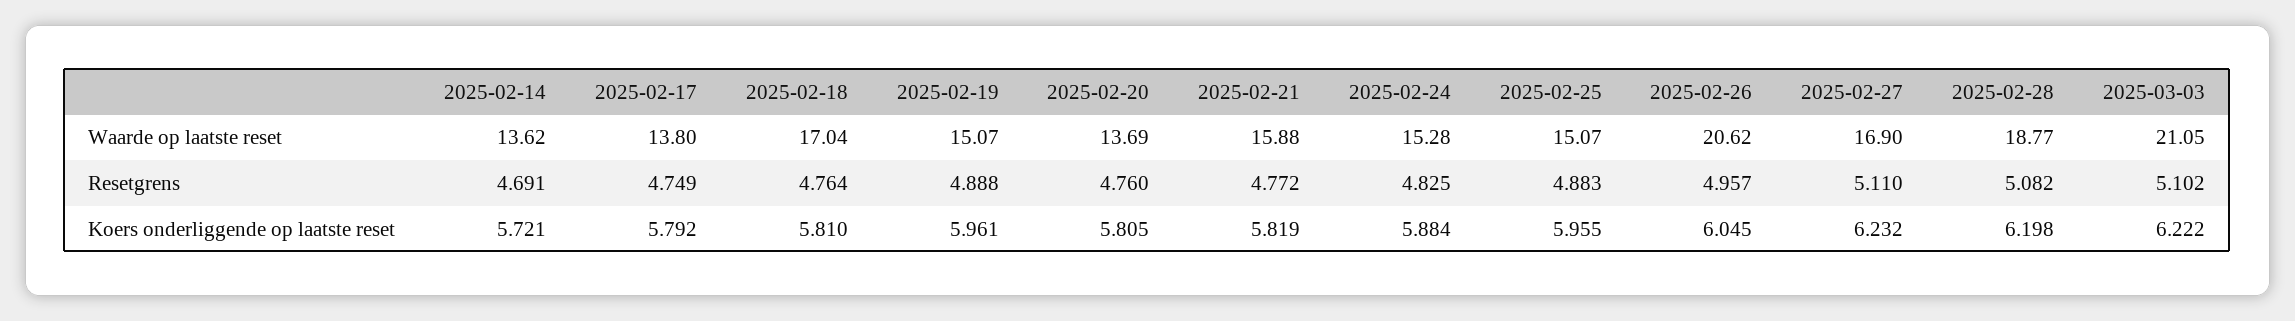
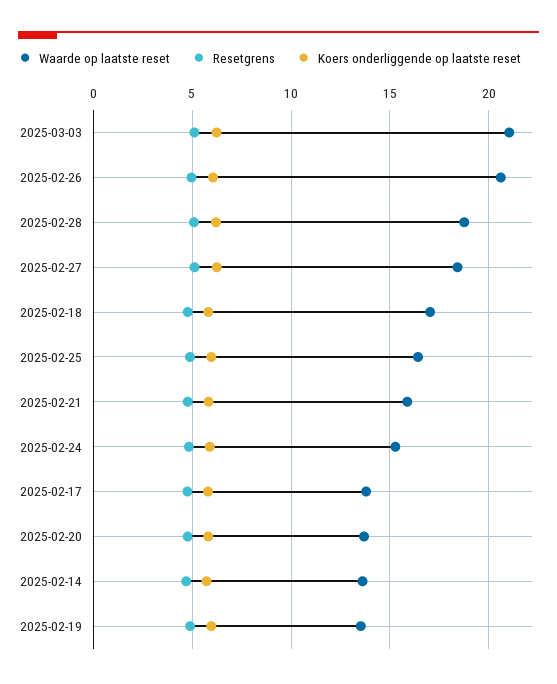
  {
    "Waarde op laatste reset": {
      "2025-02-14": 13.62,
      "2025-02-17": 13.8,
      "2025-02-18": 17.04,
-     "2025-02-19": 15.07,
+     "2025-02-19": 13.5,
      "2025-02-20": 13.69,
      "2025-02-21": 15.88,
      "2025-02-24": 15.28,
-     "2025-02-25": 15.07,
+     "2025-02-25": 16.5,
      "2025-02-26": 20.62,
-     "2025-02-27": 16.9,
+     "2025-02-27": 18.5,
      "2025-02-28": 18.77,
      "2025-03-03": 21.05
    },
    "Resetgrens": {
      "2025-02-14": 4.691,
      "2025-02-17": 4.749,
      "2025-02-18": 4.764,
      "2025-02-19": 4.888,
      "2025-02-20": 4.76,
      "2025-02-21": 4.772,
      "2025-02-24": 4.825,
      "2025-02-25": 4.883,
      "2025-02-26": 4.957,
      "2025-02-27": 5.11,
      "2025-02-28": 5.082,
      "2025-03-03": 5.102
    },
    "Koers onderliggende op laatste reset": {
      "2025-02-14": 5.721,
      "2025-02-17": 5.792,
      "2025-02-18": 5.81,
      "2025-02-19": 5.961,
      "2025-02-20": 5.805,
      "2025-02-21": 5.819,
      "2025-02-24": 5.884,
      "2025-02-25": 5.955,
      "2025-02-26": 6.045,
      "2025-02-27": 6.232,
      "2025-02-28": 6.198,
      "2025-03-03": 6.222
    }
  }

